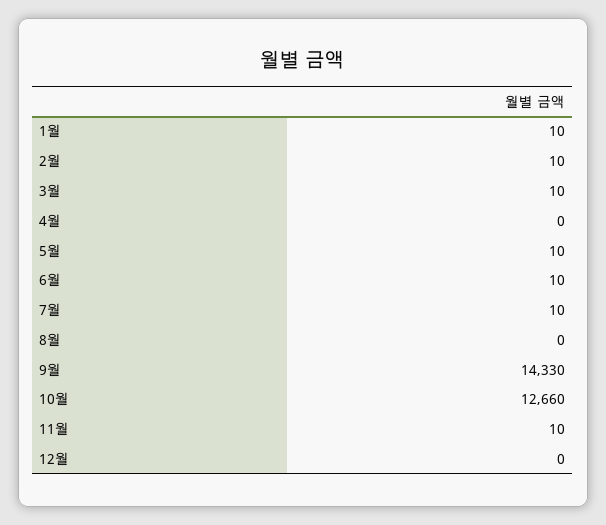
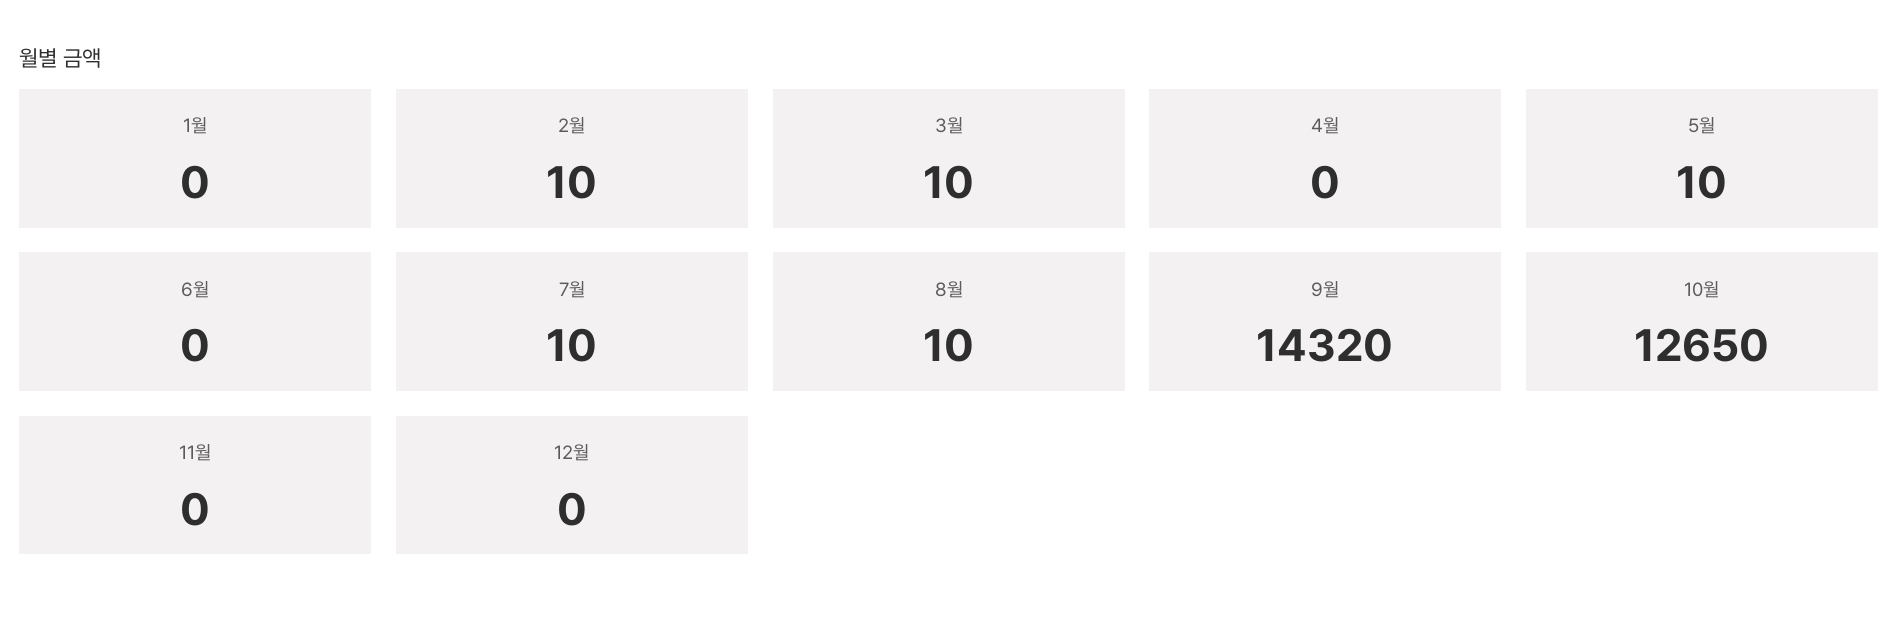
  {
-   "1월": 10,
+   "1월": 0,
    "2월": 10,
    "3월": 10,
    "4월": 0,
    "5월": 10,
-   "6월": 10,
+   "6월": 0,
    "7월": 10,
-   "8월": 0,
+   "8월": 10,
-   "9월": 14330,
+   "9월": 14320,
-   "10월": 12660,
+   "10월": 12650,
-   "11월": 10,
+   "11월": 0,
    "12월": 0
  }

